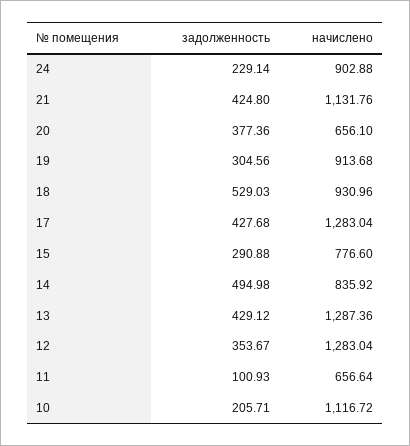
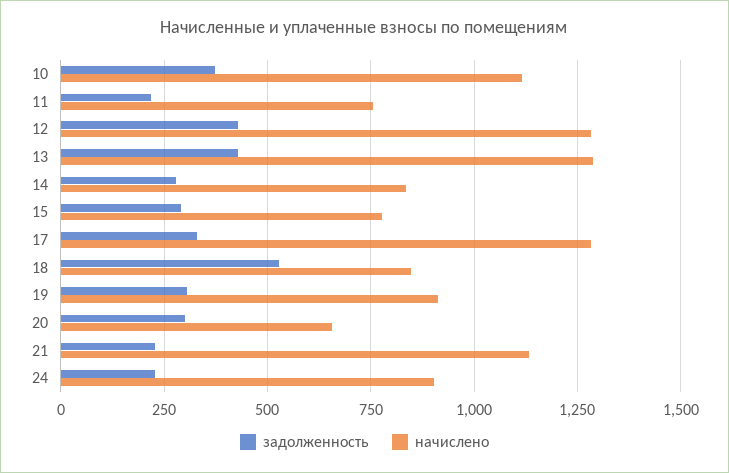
  {
    "задолженность": {
      "24": 229.14,
-     "21": 424.8,
+     "21": 225,
-     "20": 377.36,
+     "20": 300,
      "19": 304.56,
      "18": 529.03,
-     "17": 427.68,
+     "17": 325,
      "15": 290.88,
-     "14": 494.98,
+     "14": 275,
      "13": 429.12,
-     "12": 353.67,
+     "12": 425,
-     "11": 100.93,
+     "11": 225,
-     "10": 205.71
+     "10": 375
    },
    "начислено": {
      "24": 902.88,
      "21": 1131.76,
      "20": 656.1,
      "19": 913.68,
-     "18": 930.96,
+     "18": 850,
      "17": 1283.04,
      "15": 776.6,
      "14": 835.92,
      "13": 1287.36,
      "12": 1283.04,
-     "11": 656.64,
+     "11": 750,
      "10": 1116.72
    }
  }

